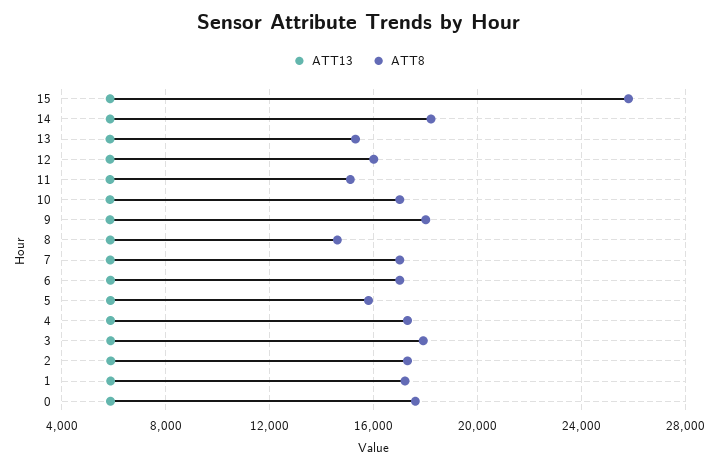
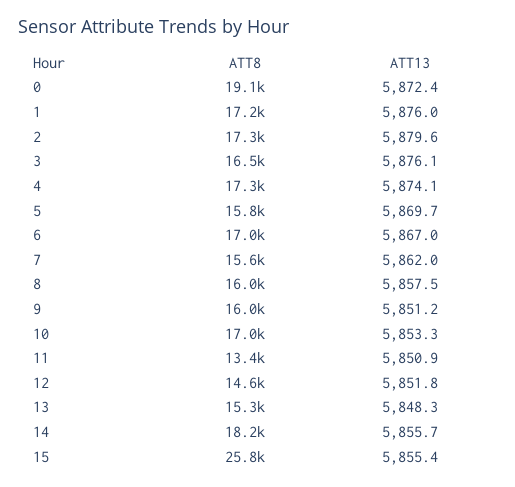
  {
    "ATT13": {
      "15": 5855.4,
      "14": 5855.7,
      "13": 5848.3,
      "12": 5851.8,
      "11": 5850.9,
      "10": 5853.3,
      "9": 5851.2,
      "8": 5857.5,
      "7": 5862,
      "6": 5867,
      "5": 5869.7,
      "4": 5874.1,
      "3": 5876.1,
      "2": 5879.6,
      "1": 5876,
      "0": 5872.4
    },
    "ATT8": {
      "15": 25800,
      "14": 18200,
      "13": 15300,
-     "12": 16000,
+     "12": 14600,
-     "11": 15000,
+     "11": 13400,
      "10": 17000,
-     "9": 18000,
+     "9": 16000,
-     "8": 14500,
+     "8": 16000,
-     "7": 17000,
+     "7": 15600,
      "6": 17000,
      "5": 15800,
      "4": 17300,
-     "3": 18000,
+     "3": 16500,
      "2": 17300,
      "1": 17200,
-     "0": 17500
+     "0": 19100
    }
  }

